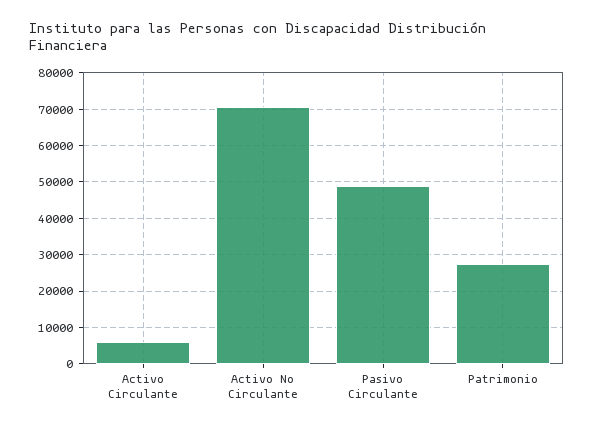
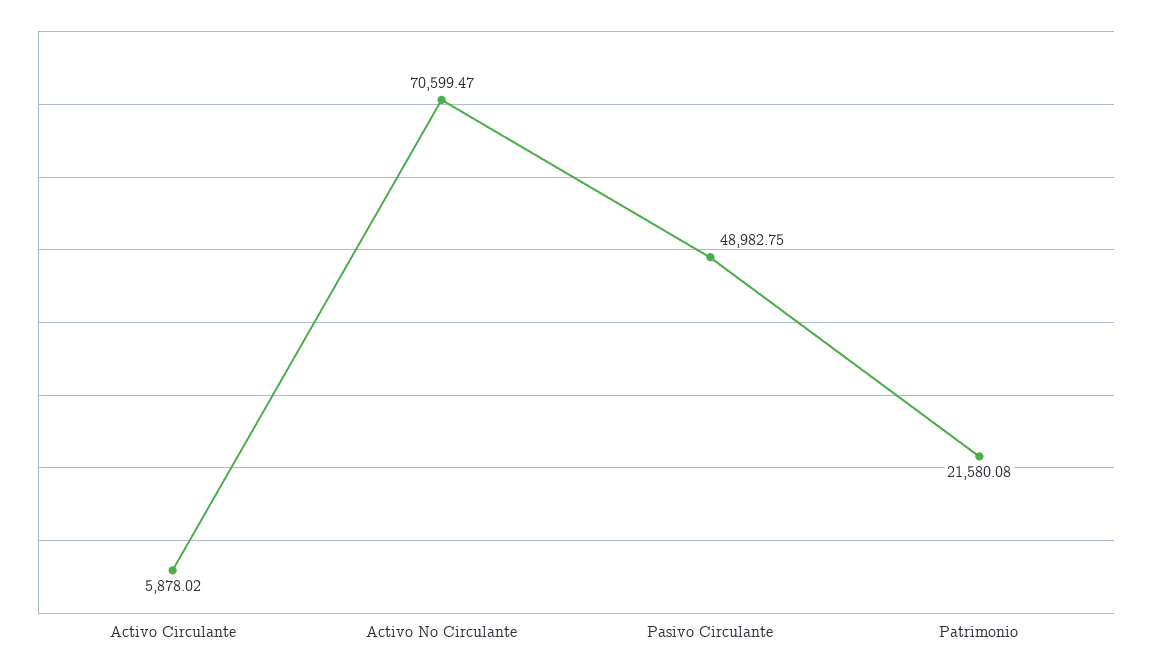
  {
    "Activo Circulante": 5878.02,
    "Activo No Circulante": 70599.47,
    "Pasivo Circulante": 48982.75,
-   "Patrimonio": 28000
+   "Patrimonio": 21580.08
  }

